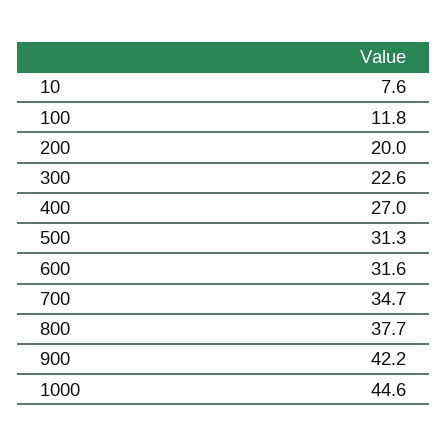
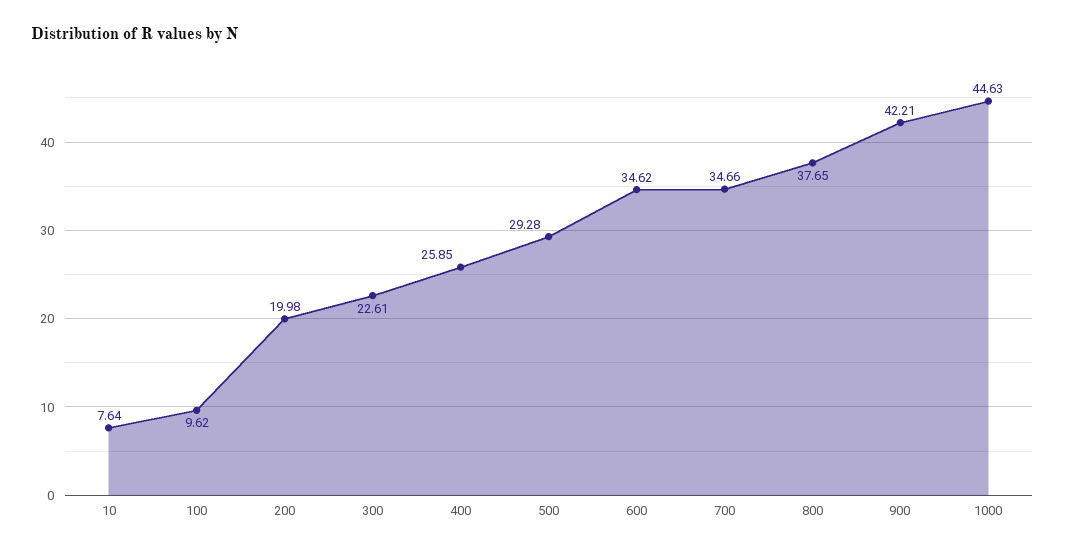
  {
    "10": 7.64,
-   "100": 11.8,
+   "100": 9.62,
    "200": 19.98,
    "300": 22.61,
-   "400": 27,
+   "400": 25.85,
-   "500": 31.3,
+   "500": 29.28,
-   "600": 31.6,
+   "600": 34.62,
    "700": 34.66,
    "800": 37.65,
    "900": 42.21,
    "1000": 44.63
  }

